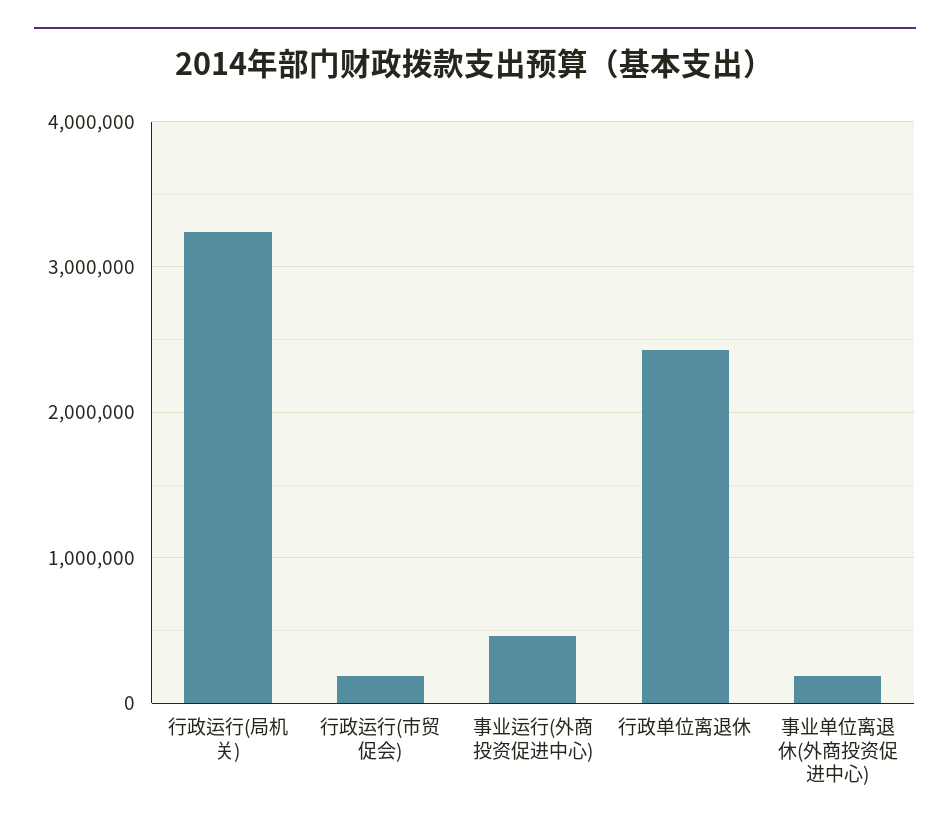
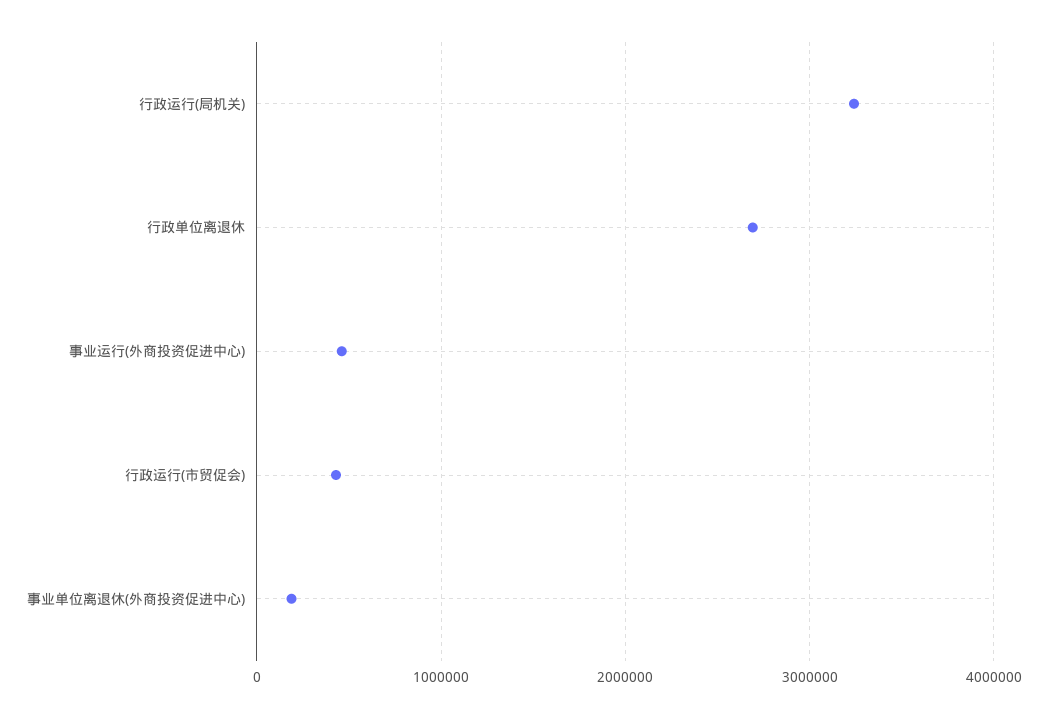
  {
    "行政运行(局机关)": 3200000,
-   "行政运行(市贸促会)": 200000,
+   "行政运行(市贸促会)": 400000,
    "事业运行(外商投资促进中心)": 500000,
-   "行政单位离退休": 2400000,
+   "行政单位离退休": 2700000,
    "事业单位离退休(外商投资促进中心)": 200000
  }

